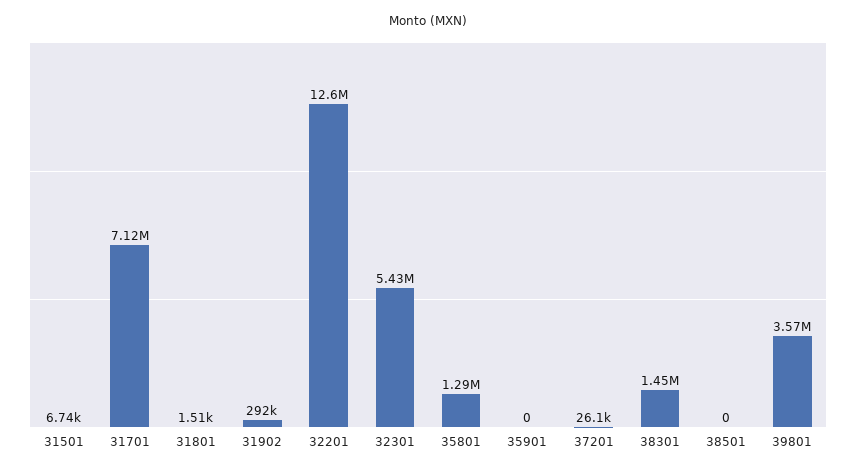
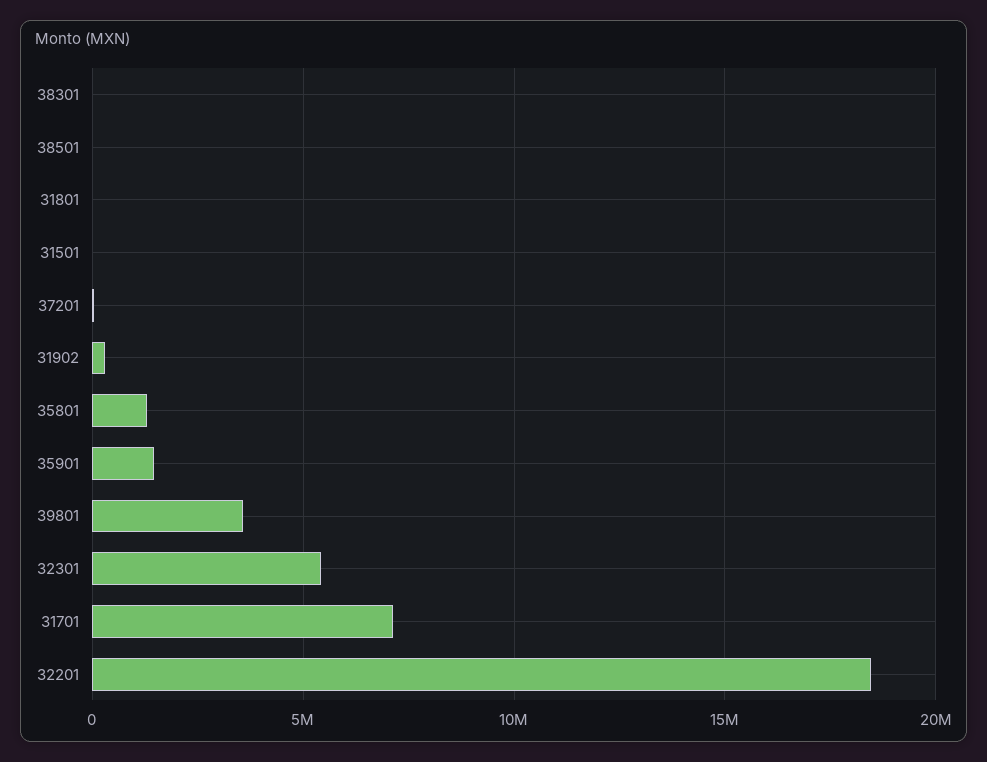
  {
    "31501": 6740,
    "31701": 7120000,
    "31801": 1510,
    "31902": 292000,
-   "32201": 12600000,
+   "32201": 18500000,
    "32301": 5430000,
    "35801": 1290000,
-   "35901": 0,
+   "35901": 1500000,
    "37201": 26100,
-   "38301": 1450000,
+   "38301": 0,
    "38501": 0,
    "39801": 3570000
  }

